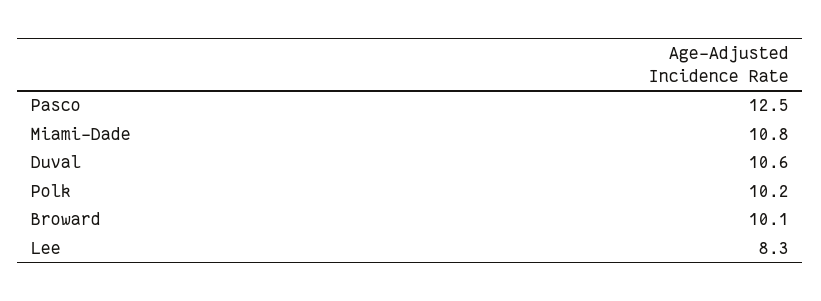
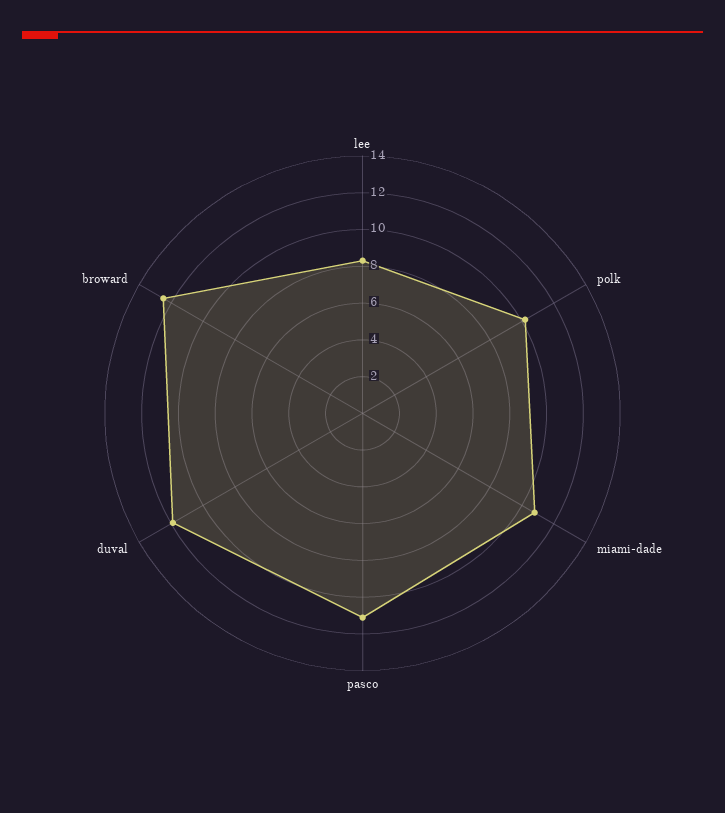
  {
-   "Pasco": 12.5,
+   "Pasco": 11,
    "Miami-Dade": 10.8,
-   "Duval": 10.6,
+   "Duval": 12,
    "Polk": 10.2,
-   "Broward": 10.1,
+   "Broward": 12.5,
    "Lee": 8.3
  }

